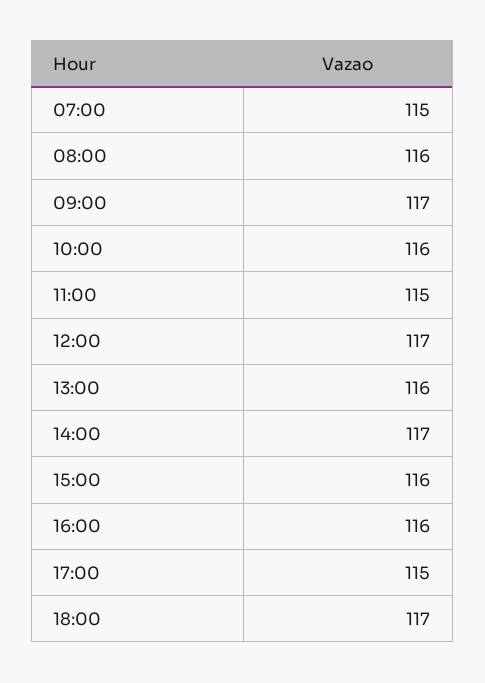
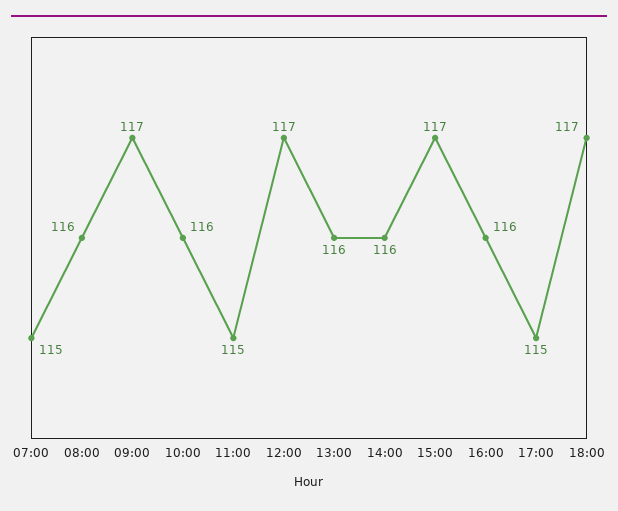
  {
    "07:00": 115,
    "08:00": 116,
    "09:00": 117,
    "10:00": 116,
    "11:00": 115,
    "12:00": 117,
    "13:00": 116,
-   "14:00": 117,
+   "14:00": 116,
-   "15:00": 116,
+   "15:00": 117,
    "16:00": 116,
    "17:00": 115,
    "18:00": 117
  }

